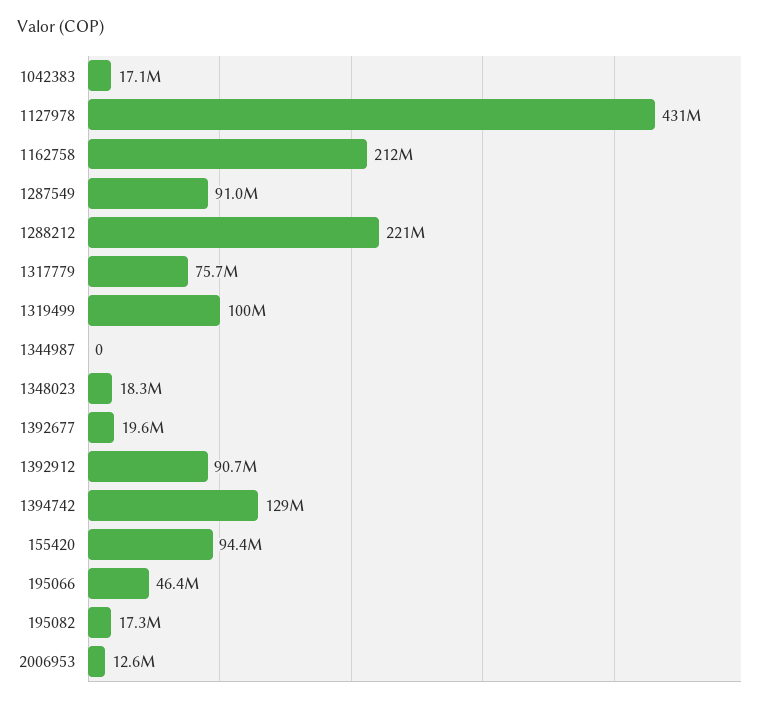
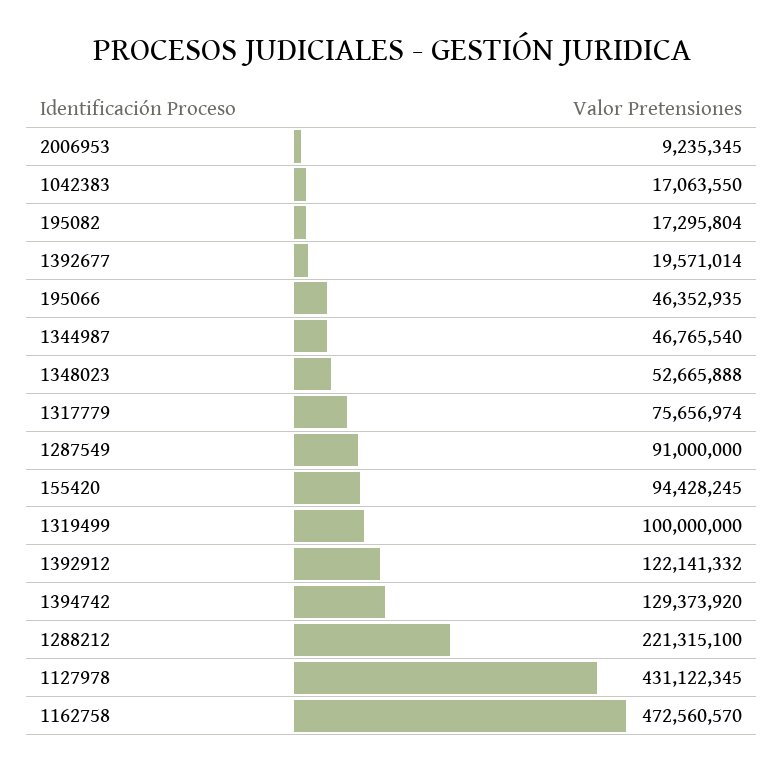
  {
    "1042383": 17063550,
    "1127978": 431122345,
-   "1162758": 212000000,
+   "1162758": 472560570,
    "1287549": 91000000,
    "1288212": 221315100,
    "1317779": 75656974,
    "1319499": 100000000,
-   "1344987": 0,
+   "1344987": 46765540,
-   "1348023": 18300000,
+   "1348023": 52665888,
    "1392677": 19571014,
-   "1392912": 90700000,
+   "1392912": 122141332,
    "1394742": 129373920,
    "155420": 94428245,
    "195066": 46352935,
    "195082": 17295804,
-   "2006953": 12600000
+   "2006953": 9235345
  }

